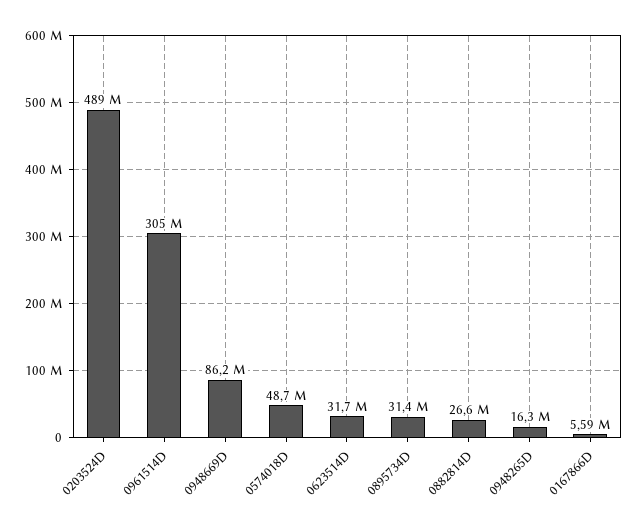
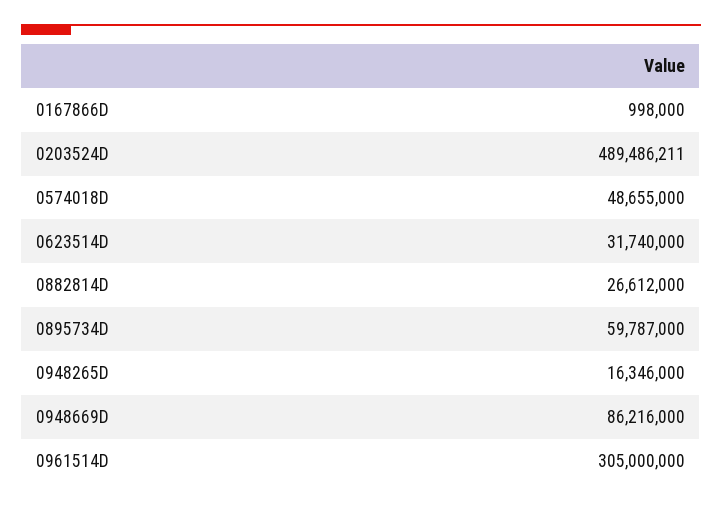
  {
    "0203524D": 489486211,
    "0961514D": 305000000,
    "0948669D": 86216000,
    "0574018D": 48655000,
    "0623514D": 31740000,
-   "0895734D": 31400000,
+   "0895734D": 59787000,
    "0882814D": 26612000,
    "0948265D": 16346000,
-   "0167866D": 5590000
+   "0167866D": 998000
  }

